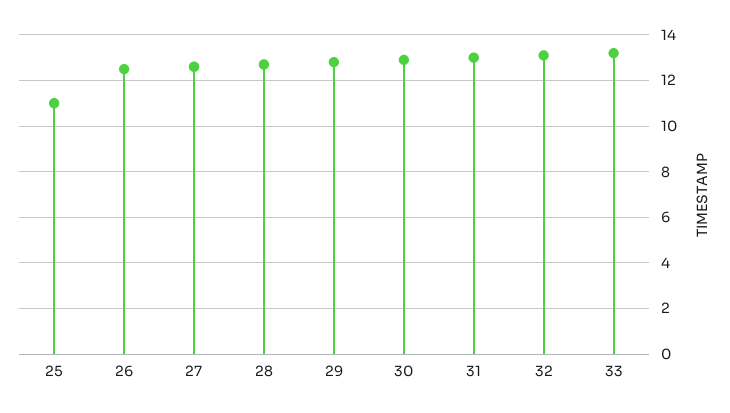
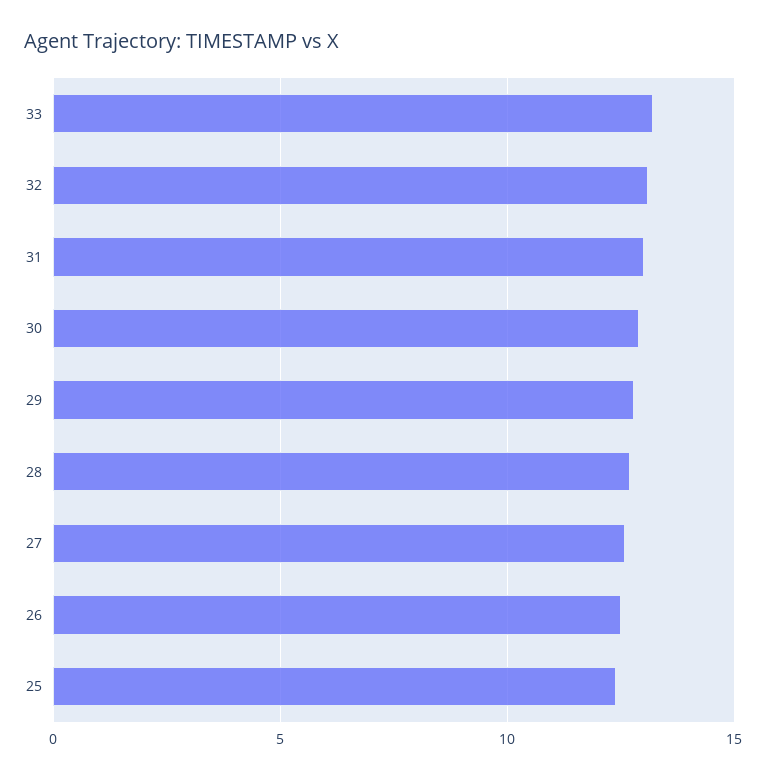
  {
-   "25": 11,
+   "25": 12.5,
    "26": 12.5,
    "27": 12.5,
    "28": 12.5,
    "29": 13,
    "30": 13,
    "31": 13,
    "32": 13,
    "33": 13
  }

